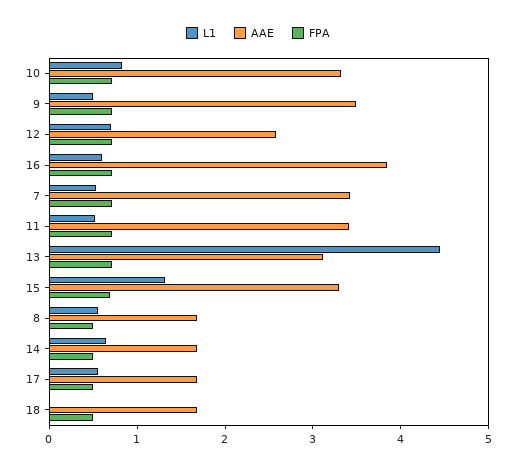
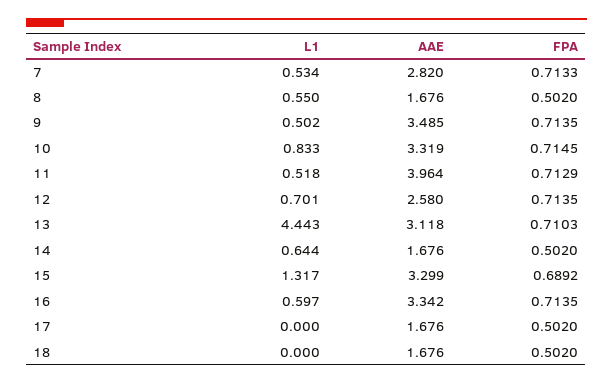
  {
    "L1": {
      "10": 0.833,
      "9": 0.502,
      "12": 0.701,
      "16": 0.597,
      "7": 0.534,
      "11": 0.518,
      "13": 4.443,
      "15": 1.317,
      "8": 0.55,
      "14": 0.644,
-     "17": 0.6,
+     "17": 0,
      "18": 0
    },
    "AAE": {
      "10": 3.319,
      "9": 3.485,
      "12": 2.58,
-     "16": 3.8,
+     "16": 3.342,
-     "7": 3.4,
+     "7": 2.82,
-     "11": 3.4,
+     "11": 3.964,
      "13": 3.118,
      "15": 3.299,
      "8": 1.676,
      "14": 1.676,
      "17": 1.676,
      "18": 1.676
    },
    "FPA": {
      "10": 0.7145,
      "9": 0.7135,
      "12": 0.7135,
      "16": 0.7135,
      "7": 0.7133,
      "11": 0.7129,
      "13": 0.7103,
      "15": 0.6892,
      "8": 0.502,
      "14": 0.502,
      "17": 0.502,
      "18": 0.502
    }
  }

